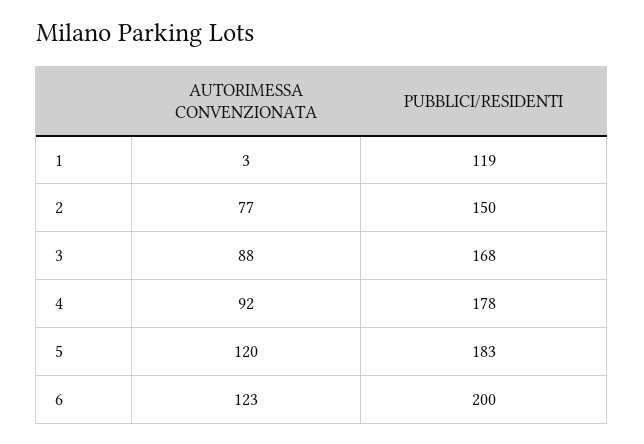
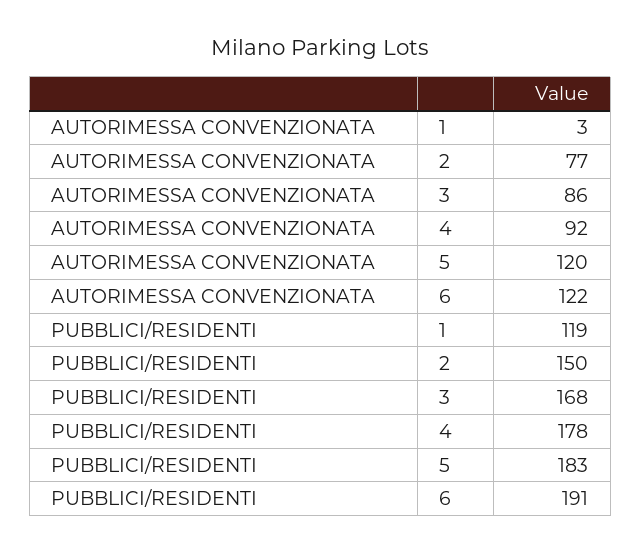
  {
    "AUTORIMESSA CONVENZIONATA": {
      "1": 3,
      "2": 77,
-     "3": 88,
+     "3": 86,
      "4": 92,
      "5": 120,
-     "6": 123
+     "6": 122
    },
    "PUBBLICI/RESIDENTI": {
      "1": 119,
      "2": 150,
      "3": 168,
      "4": 178,
      "5": 183,
-     "6": 200
+     "6": 191
    }
  }

